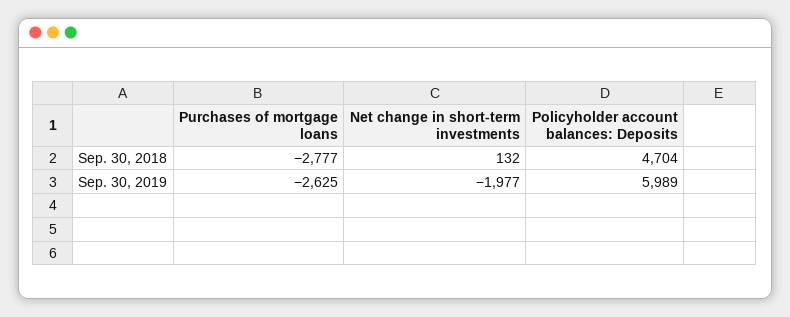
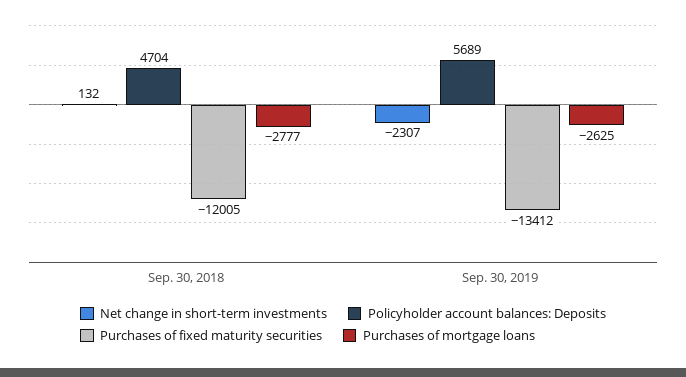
  {
    "Purchases of mortgage loans": {
      "Sep. 30, 2018": -2777,
      "Sep. 30, 2019": -2625
    },
    "Net change in short-term investments": {
      "Sep. 30, 2018": 132,
-     "Sep. 30, 2019": -1977
+     "Sep. 30, 2019": -2307
    },
    "Policyholder account balances: Deposits": {
      "Sep. 30, 2018": 4704,
-     "Sep. 30, 2019": 5989
+     "Sep. 30, 2019": 5689
-   }
+   },
+   "Purchases of fixed maturity securities": {
+     "Sep. 30, 2018": -12005,
+     "Sep. 30, 2019": -13412
+   }
  }

